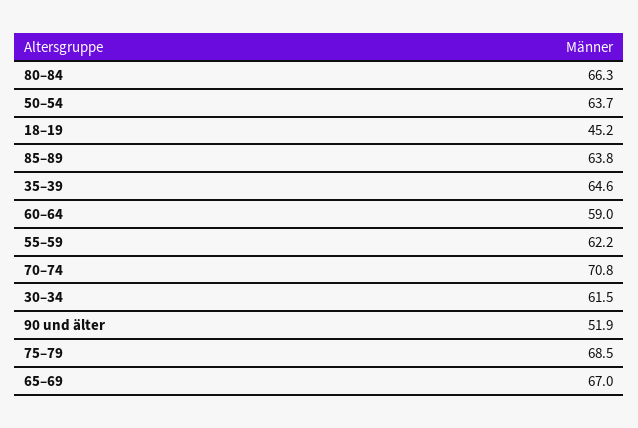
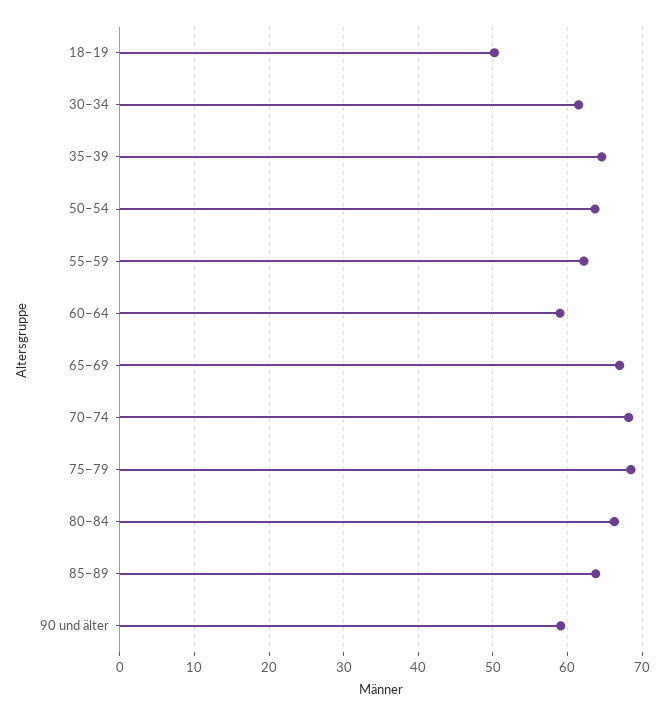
  {
    "80–84": 66.3,
    "50–54": 63.7,
-   "18–19": 45.2,
+   "18–19": 50,
    "85–89": 63.8,
    "35–39": 64.6,
    "60–64": 59,
    "55–59": 62.2,
-   "70–74": 70.8,
+   "70–74": 68,
    "30–34": 61.5,
-   "90 und älter": 51.9,
+   "90 und älter": 59,
    "75–79": 68.5,
    "65–69": 67
  }

